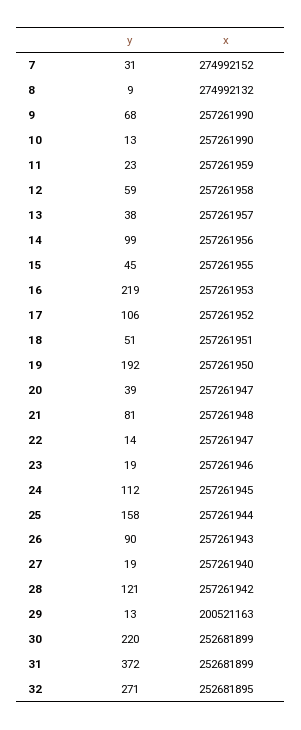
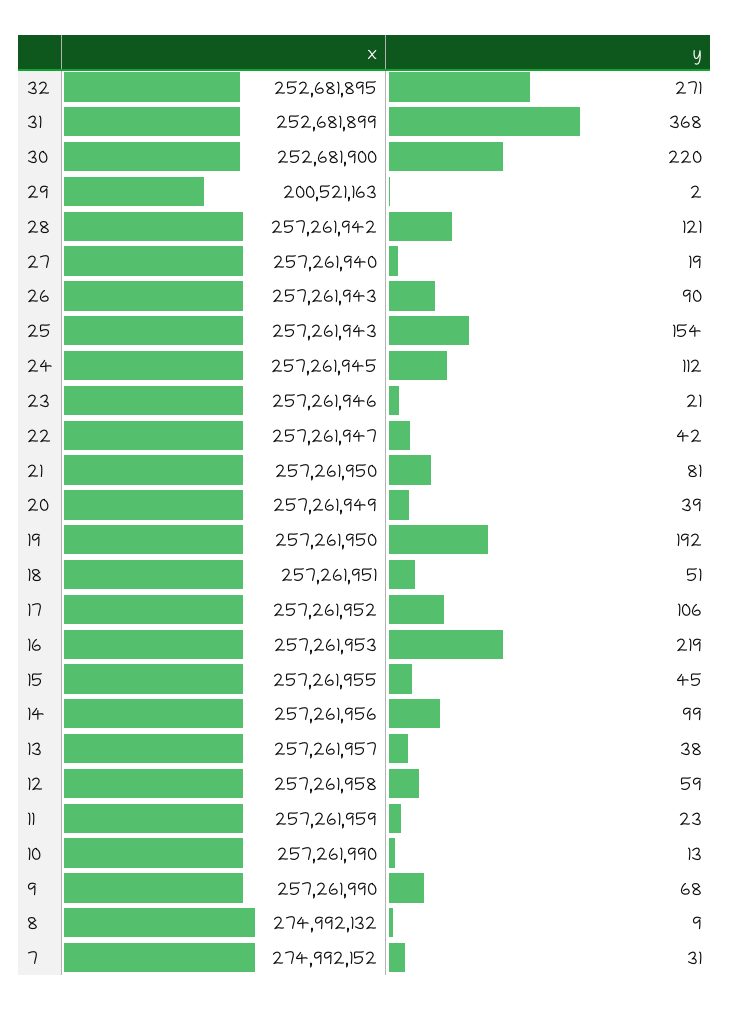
  {
    "y": {
      "7": 31,
      "8": 9,
      "9": 68,
      "10": 13,
      "11": 23,
      "12": 59,
      "13": 38,
      "14": 99,
      "15": 45,
      "16": 219,
      "17": 106,
      "18": 51,
      "19": 192,
      "20": 39,
      "21": 81,
-     "22": 14,
+     "22": 42,
-     "23": 19,
+     "23": 21,
      "24": 112,
-     "25": 158,
+     "25": 154,
      "26": 90,
      "27": 19,
      "28": 121,
-     "29": 13,
+     "29": 2,
      "30": 220,
-     "31": 372,
+     "31": 368,
      "32": 271
    },
    "x": {
      "7": 274992152,
      "8": 274992132,
      "9": 257261990,
      "10": 257261990,
      "11": 257261959,
      "12": 257261958,
      "13": 257261957,
      "14": 257261956,
      "15": 257261955,
      "16": 257261953,
      "17": 257261952,
      "18": 257261951,
      "19": 257261950,
-     "20": 257261947,
+     "20": 257261949,
-     "21": 257261948,
+     "21": 257261950,
      "22": 257261947,
      "23": 257261946,
      "24": 257261945,
-     "25": 257261944,
+     "25": 257261943,
      "26": 257261943,
      "27": 257261940,
      "28": 257261942,
      "29": 200521163,
-     "30": 252681899,
+     "30": 252681900,
      "31": 252681899,
      "32": 252681895
    }
  }

